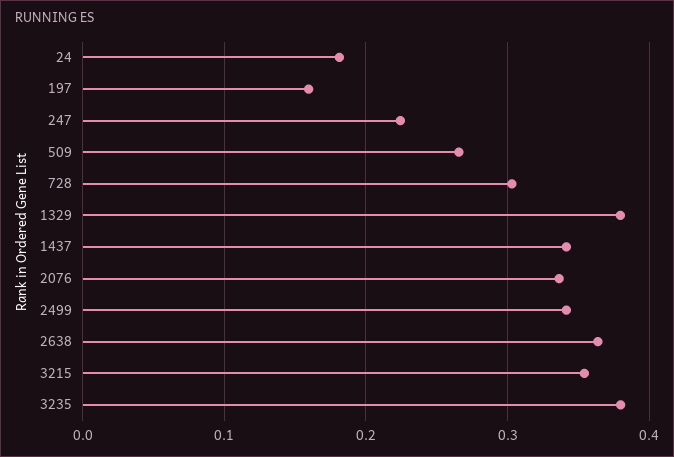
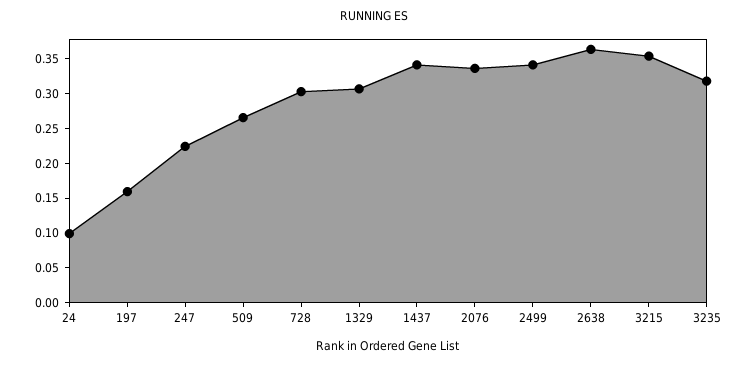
  {
-   "24": 0.18,
+   "24": 0.1,
    "197": 0.16,
    "247": 0.22,
    "509": 0.27,
    "728": 0.3,
-   "1329": 0.38,
+   "1329": 0.3,
    "1437": 0.34,
    "2076": 0.34,
    "2499": 0.34,
    "2638": 0.36,
    "3215": 0.35,
-   "3235": 0.38
+   "3235": 0.325
  }

